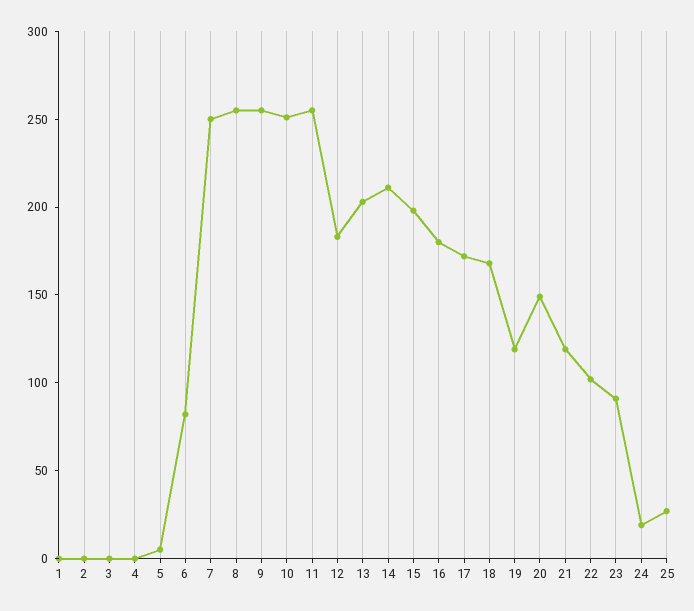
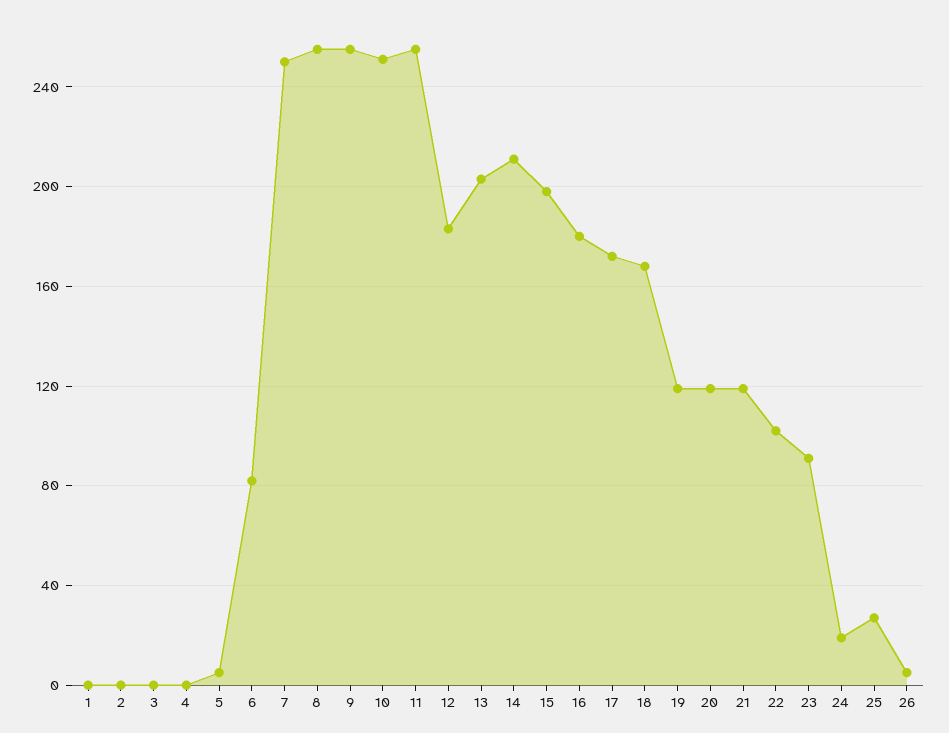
  {
    "1": 0,
    "2": 0,
    "3": 0,
    "4": 0,
    "5": 5,
    "6": 80,
    "7": 250,
    "8": 255,
    "9": 255,
    "10": 250,
    "11": 255,
    "12": 185,
    "13": 205,
    "14": 210,
    "15": 200,
    "16": 180,
    "17": 170,
    "18": 170,
    "19": 120,
-   "20": 150,
+   "20": 120,
    "21": 120,
    "22": 100,
    "23": 90,
    "24": 20,
-   "25": 25
+   "25": 25,
+   "26": 5
  }

